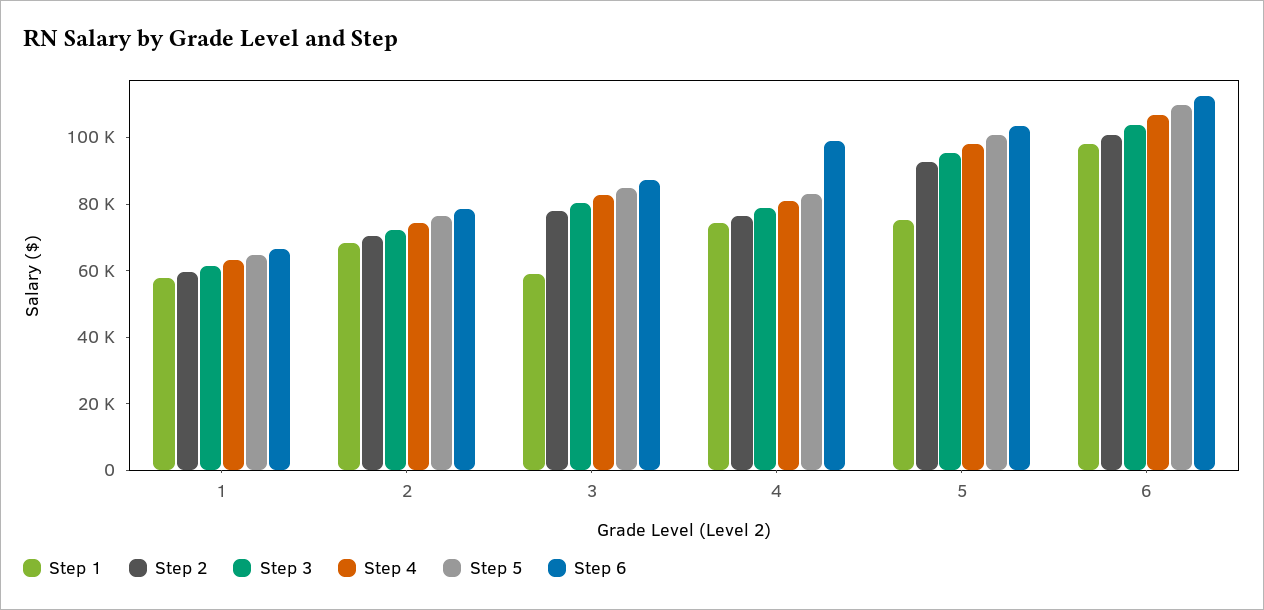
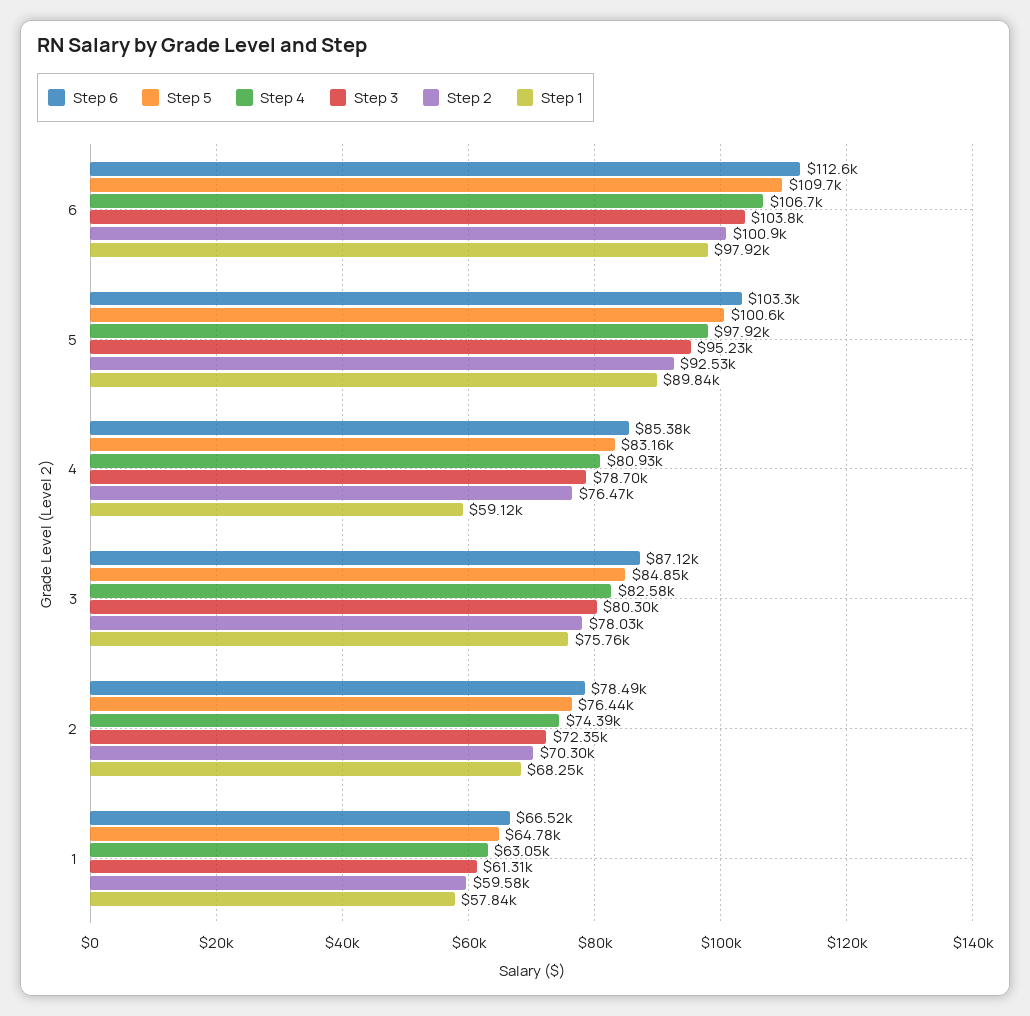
  {
    "Step 1": {
      "1": 57840,
      "2": 68250,
-     "3": 60000,
+     "3": 75760,
-     "4": 75000,
+     "4": 59120,
-     "5": 75000,
+     "5": 89840,
      "6": 97920
    },
    "Step 2": {
      "1": 59580,
      "2": 70300,
      "3": 78030,
      "4": 76470,
      "5": 92530,
      "6": 100900
    },
    "Step 3": {
      "1": 61310,
      "2": 72350,
      "3": 80300,
      "4": 78700,
      "5": 95230,
      "6": 103800
    },
    "Step 4": {
      "1": 63050,
      "2": 74390,
      "3": 82580,
      "4": 80930,
      "5": 97920,
      "6": 106700
    },
    "Step 5": {
      "1": 64780,
      "2": 76440,
      "3": 84850,
      "4": 83160,
      "5": 100600,
      "6": 109700
    },
    "Step 6": {
      "1": 66520,
      "2": 78490,
      "3": 87120,
-     "4": 100000,
+     "4": 85380,
      "5": 103300,
      "6": 112600
    }
  }

